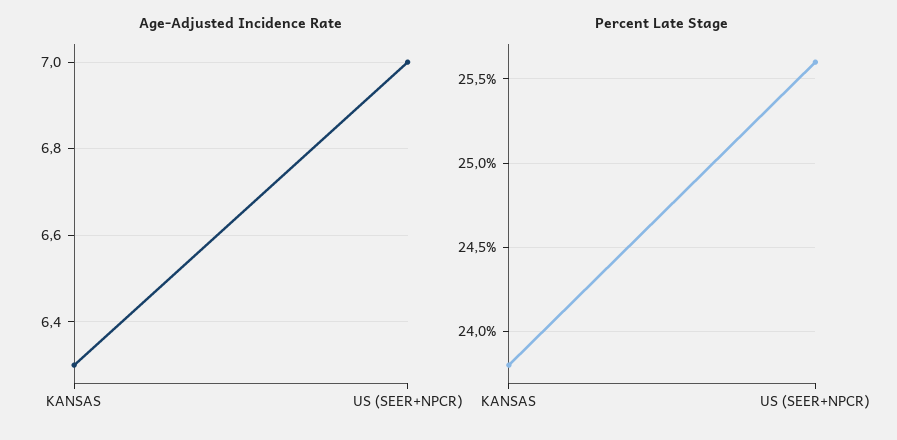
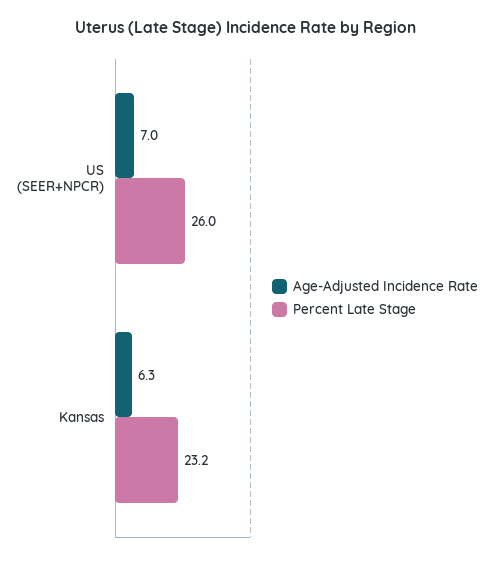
  {
    "Age-Adjusted Incidence Rate": {
      "KANSAS": 6.3,
      "US (SEER+NPCR)": 7
    },
    "Percent Late Stage": {
-     "KANSAS": 23.8,
+     "KANSAS": 23.2,
-     "US (SEER+NPCR)": 25.6
+     "US (SEER+NPCR)": 26
    }
  }

